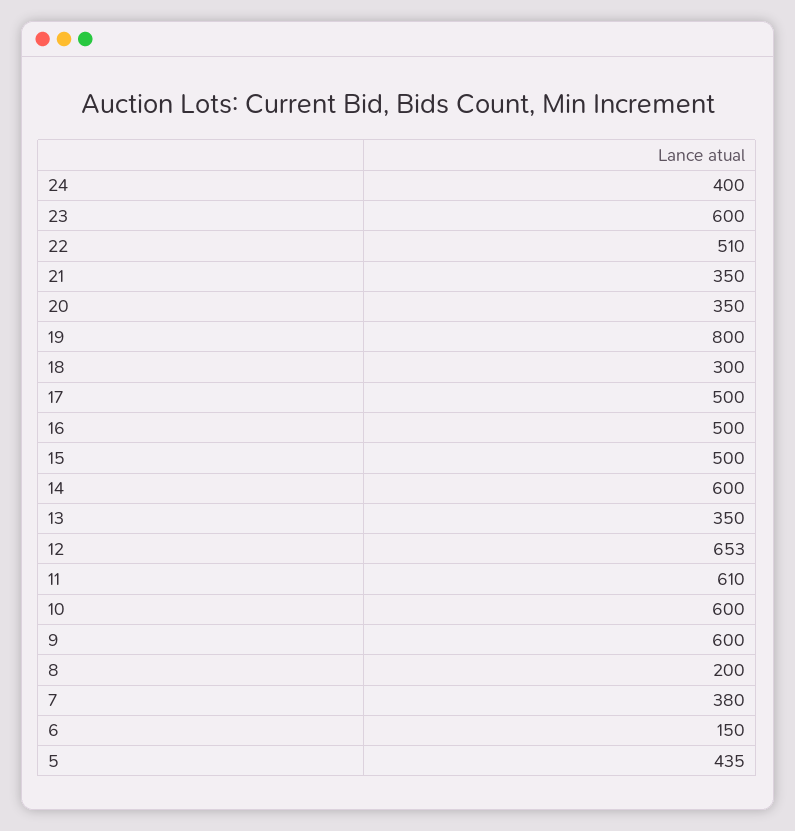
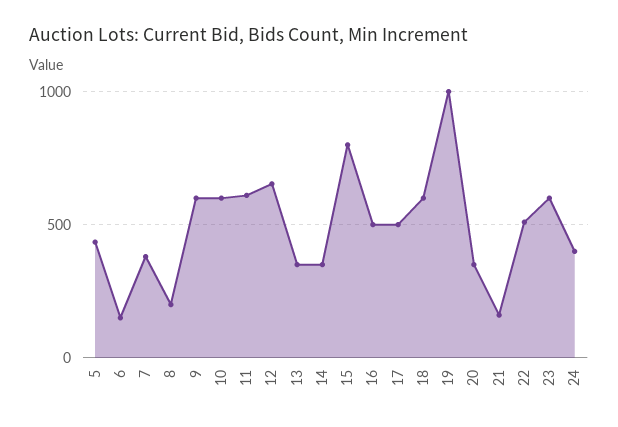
  {
    "24": 400,
    "23": 600,
    "22": 510,
-   "21": 350,
+   "21": 150,
    "20": 350,
-   "19": 800,
+   "19": 1000,
-   "18": 300,
+   "18": 600,
    "17": 500,
    "16": 500,
-   "15": 500,
+   "15": 800,
-   "14": 600,
+   "14": 350,
    "13": 350,
    "12": 653,
    "11": 610,
    "10": 600,
    "9": 600,
    "8": 200,
    "7": 380,
    "6": 150,
    "5": 435
  }

